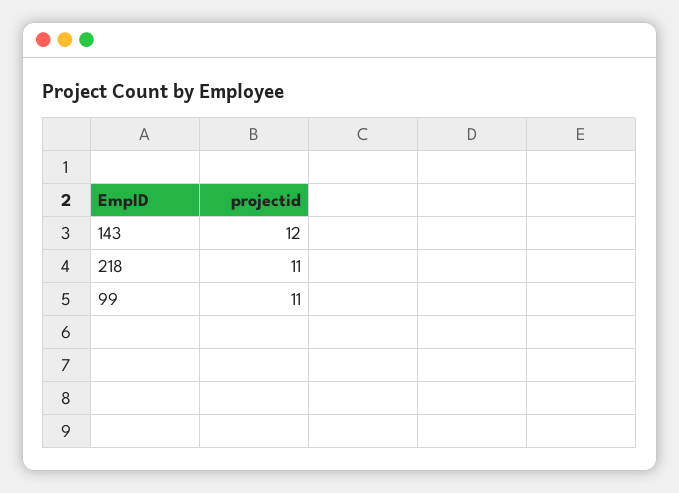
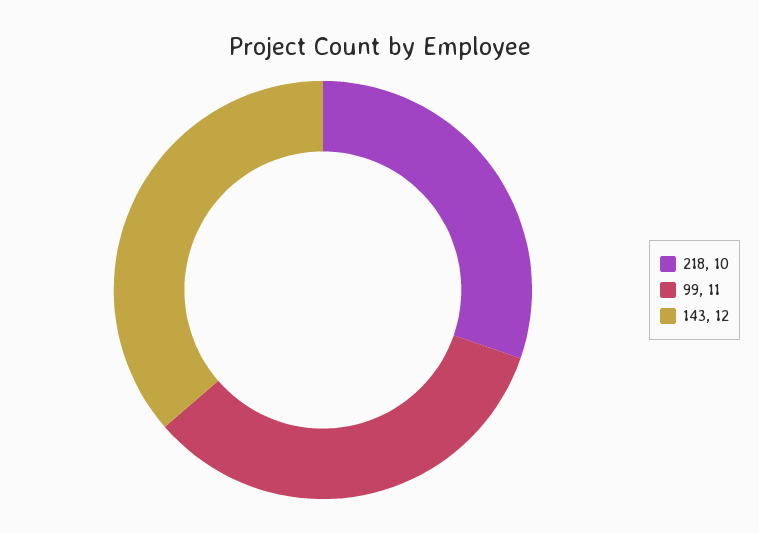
  {
    "143": 12,
-   "218": 11,
+   "218": 10,
    "99": 11
  }

